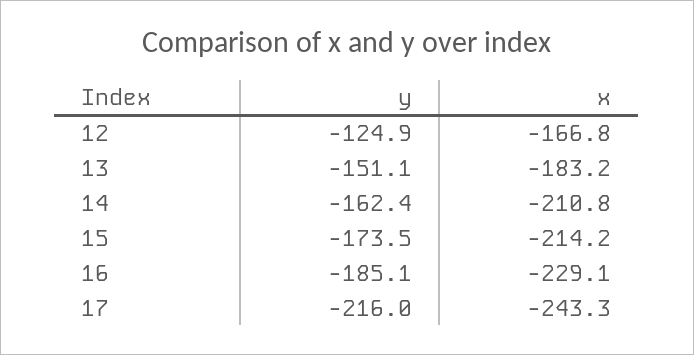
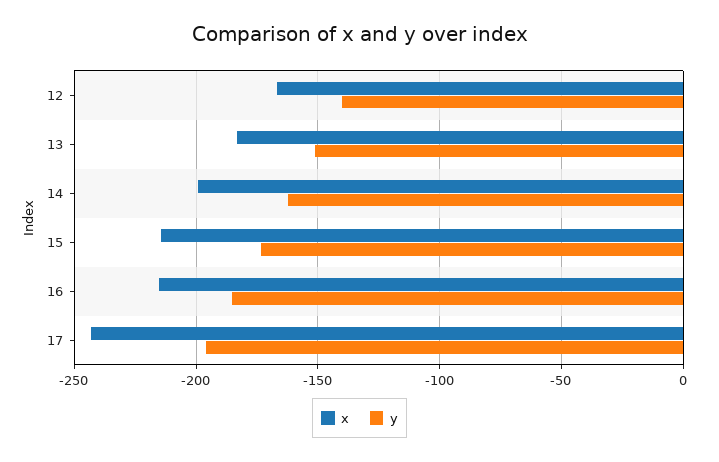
  {
    "y": {
-     "12": -124.9,
+     "12": -140,
      "13": -151.1,
      "14": -162.4,
      "15": -173.5,
      "16": -185.1,
-     "17": -216
+     "17": -195
    },
    "x": {
      "12": -166.8,
      "13": -183.2,
-     "14": -210.8,
+     "14": -200,
      "15": -214.2,
-     "16": -229.1,
+     "16": -215,
      "17": -243.3
    }
  }

